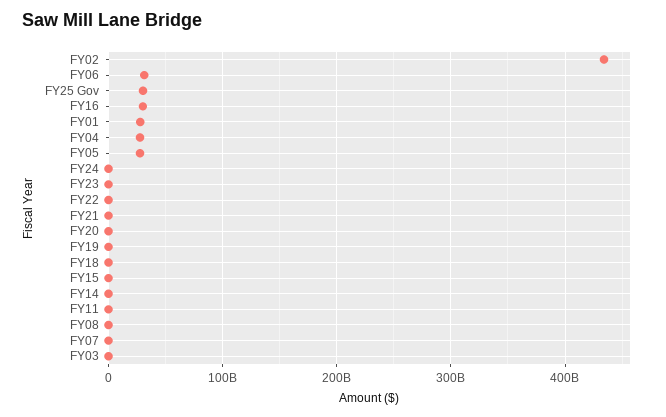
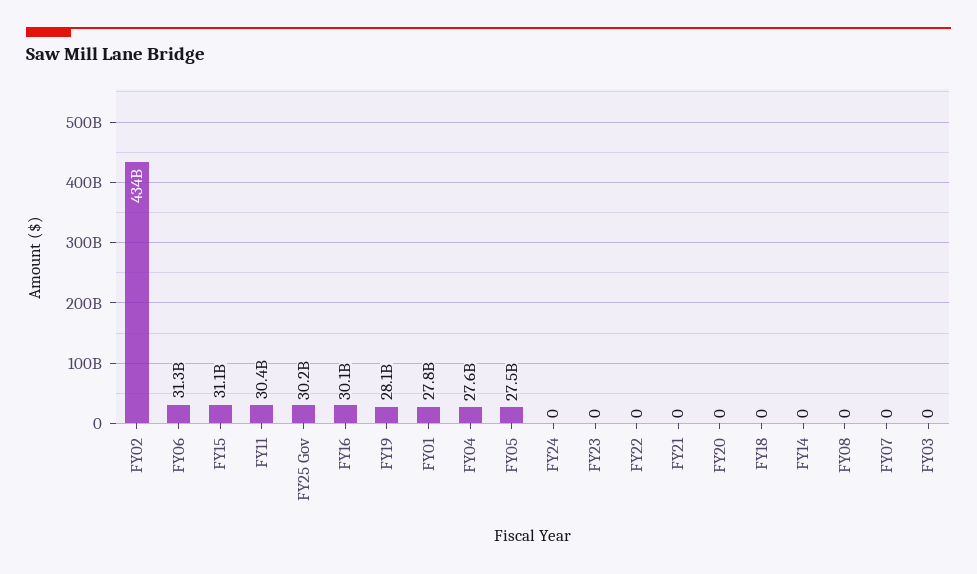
  {
    "FY02": 434000000000,
    "FY06": 31300000000,
    "FY25 Gov": 30200000000,
    "FY16": 30100000000,
    "FY01": 27800000000,
    "FY04": 27600000000,
    "FY05": 27500000000,
    "FY24": 0,
    "FY23": 0,
    "FY22": 0,
    "FY21": 0,
    "FY20": 0,
-   "FY19": 0,
+   "FY19": 28100000000,
    "FY18": 0,
-   "FY15": 0,
+   "FY15": 31100000000,
    "FY14": 0,
-   "FY11": 0,
+   "FY11": 30400000000,
    "FY08": 0,
    "FY07": 0,
    "FY03": 0
  }

